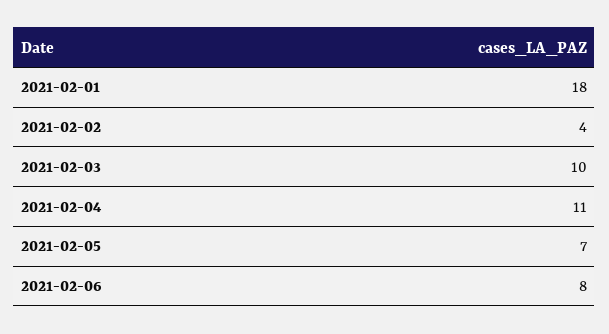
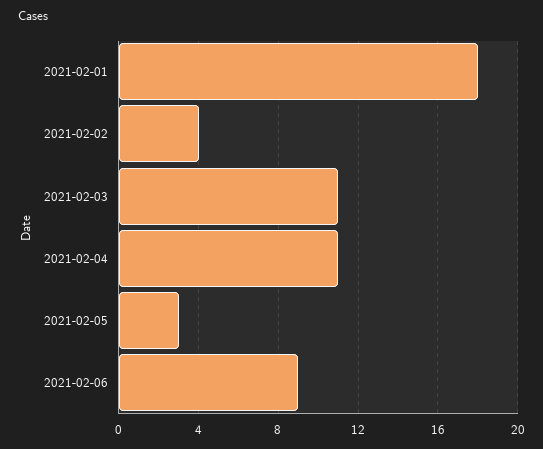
  {
    "2021-02-01": 18,
    "2021-02-02": 4,
-   "2021-02-03": 10,
+   "2021-02-03": 11,
    "2021-02-04": 11,
-   "2021-02-05": 7,
+   "2021-02-05": 3,
-   "2021-02-06": 8
+   "2021-02-06": 9
  }

